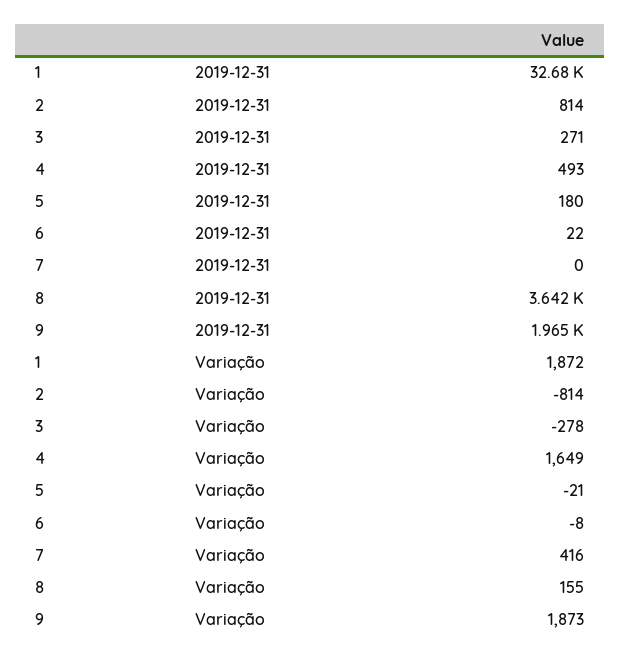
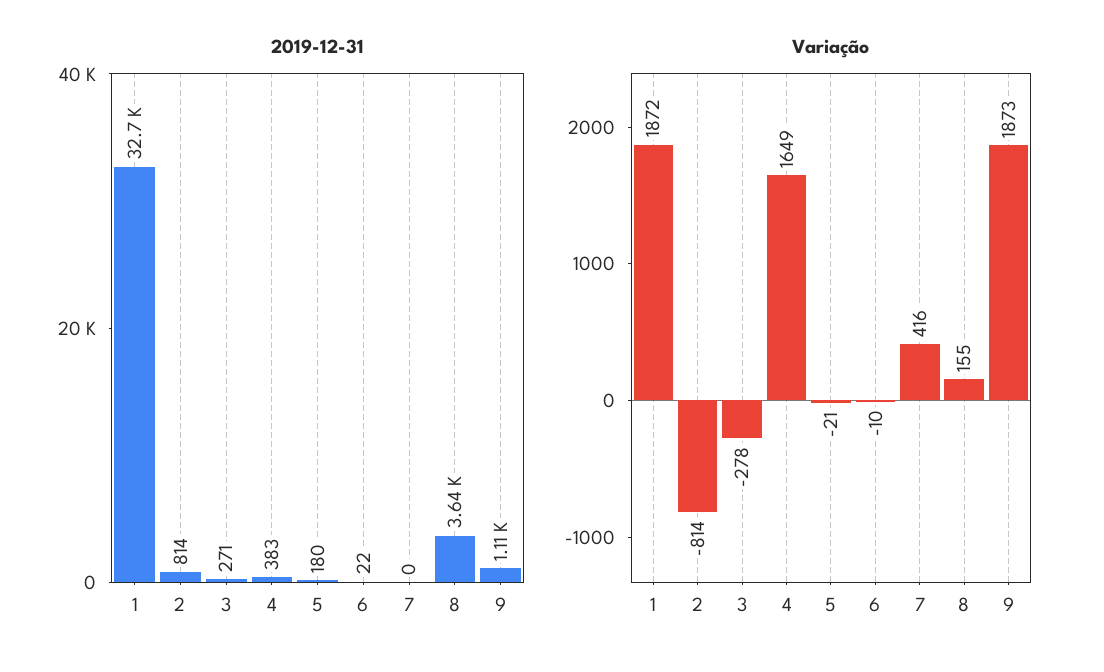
  {
    "2019-12-31": {
      "1": 32680,
      "2": 814,
      "3": 271,
-     "4": 493,
+     "4": 383,
      "5": 180,
      "6": 22,
      "7": 0,
      "8": 3642,
-     "9": 1965
+     "9": 1110
    },
    "Variação": {
      "1": 1872,
      "2": -814,
      "3": -278,
      "4": 1649,
      "5": -21,
-     "6": -8,
+     "6": -10,
      "7": 416,
      "8": 155,
      "9": 1873
    }
  }

